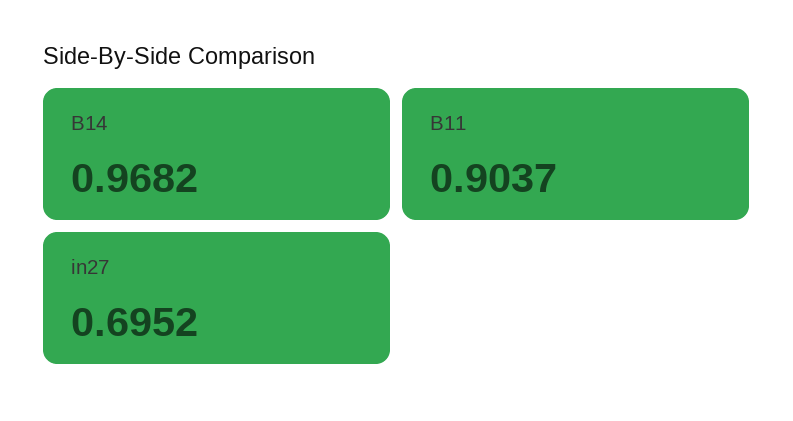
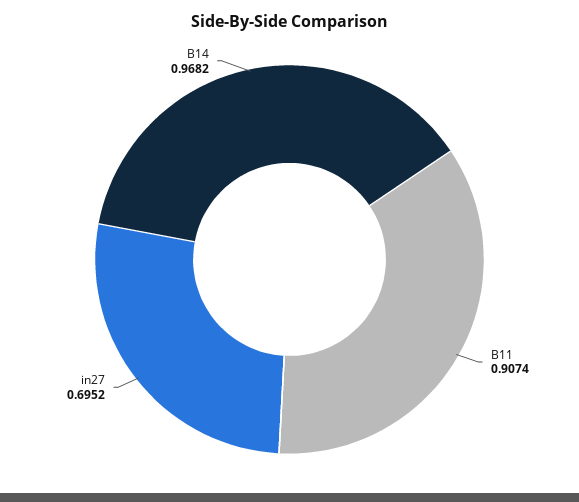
  {
    "B14": 0.9682,
-   "B11": 0.9037,
+   "B11": 0.9074,
    "in27": 0.6952
  }

